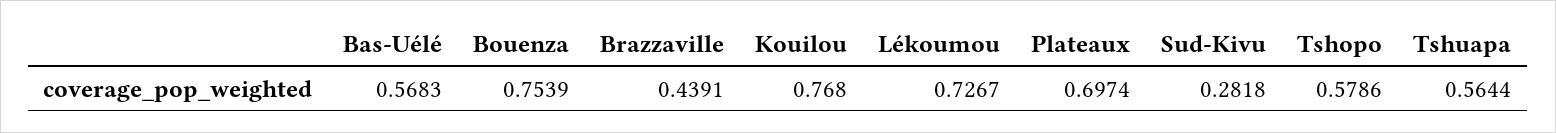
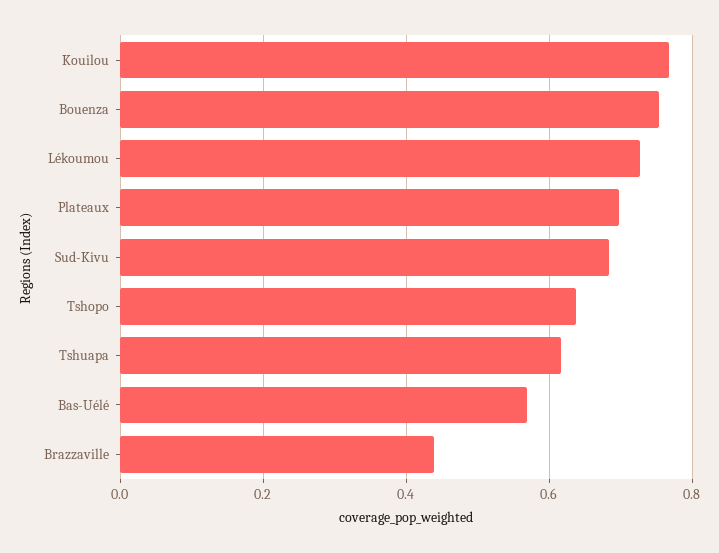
  {
    "Bas-Uélé": 0.5683,
    "Bouenza": 0.7539,
    "Brazzaville": 0.4391,
    "Kouilou": 0.768,
    "Lékoumou": 0.7267,
    "Plateaux": 0.6974,
-   "Sud-Kivu": 0.2818,
+   "Sud-Kivu": 0.68,
-   "Tshopo": 0.5786,
+   "Tshopo": 0.64,
-   "Tshuapa": 0.5644
+   "Tshuapa": 0.62
  }

